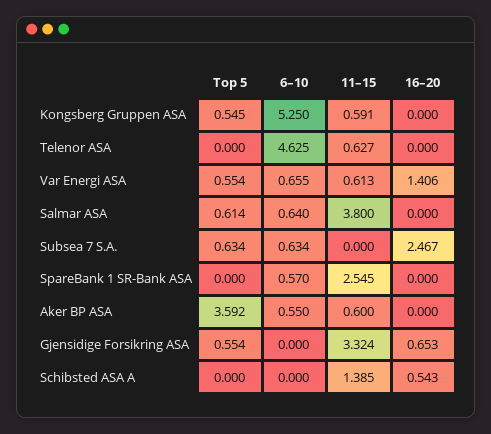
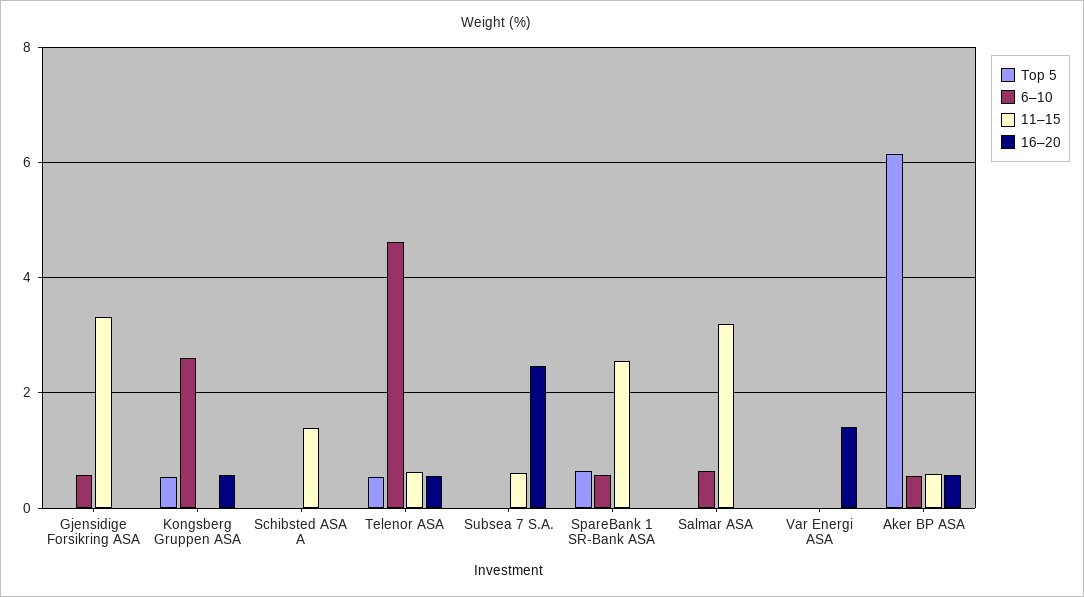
  {
    "Top 5": {
      "Kongsberg Gruppen ASA": 0.545,
-     "Telenor ASA": 0,
+     "Telenor ASA": 0.6,
-     "Var Energi ASA": 0.554,
+     "Var Energi ASA": 0,
-     "Salmar ASA": 0.614,
+     "Salmar ASA": 0,
-     "Subsea 7 S.A.": 0.634,
+     "Subsea 7 S.A.": 0,
-     "SpareBank 1 SR-Bank ASA": 0,
+     "SpareBank 1 SR-Bank ASA": 0.6,
-     "Aker BP ASA": 3.592,
+     "Aker BP ASA": 6.2,
-     "Gjensidige Forsikring ASA": 0.554,
+     "Gjensidige Forsikring ASA": 0,
      "Schibsted ASA A": 0
    },
    "6–10": {
-     "Kongsberg Gruppen ASA": 5.25,
+     "Kongsberg Gruppen ASA": 2.6,
      "Telenor ASA": 4.625,
-     "Var Energi ASA": 0.655,
+     "Var Energi ASA": 0,
      "Salmar ASA": 0.64,
-     "Subsea 7 S.A.": 0.634,
+     "Subsea 7 S.A.": 0,
      "SpareBank 1 SR-Bank ASA": 0.57,
      "Aker BP ASA": 0.55,
-     "Gjensidige Forsikring ASA": 0,
+     "Gjensidige Forsikring ASA": 0.6,
      "Schibsted ASA A": 0
    },
    "11–15": {
-     "Kongsberg Gruppen ASA": 0.591,
+     "Kongsberg Gruppen ASA": 0,
      "Telenor ASA": 0.627,
-     "Var Energi ASA": 0.613,
+     "Var Energi ASA": 0,
-     "Salmar ASA": 3.8,
+     "Salmar ASA": 3.2,
-     "Subsea 7 S.A.": 0,
+     "Subsea 7 S.A.": 0.6,
      "SpareBank 1 SR-Bank ASA": 2.545,
      "Aker BP ASA": 0.6,
      "Gjensidige Forsikring ASA": 3.324,
      "Schibsted ASA A": 1.385
    },
    "16–20": {
-     "Kongsberg Gruppen ASA": 0,
+     "Kongsberg Gruppen ASA": 0.6,
-     "Telenor ASA": 0,
+     "Telenor ASA": 0.6,
      "Var Energi ASA": 1.406,
      "Salmar ASA": 0,
      "Subsea 7 S.A.": 2.467,
      "SpareBank 1 SR-Bank ASA": 0,
-     "Aker BP ASA": 0,
+     "Aker BP ASA": 0.6,
-     "Gjensidige Forsikring ASA": 0.653,
+     "Gjensidige Forsikring ASA": 0,
-     "Schibsted ASA A": 0.543
+     "Schibsted ASA A": 0
    }
  }

